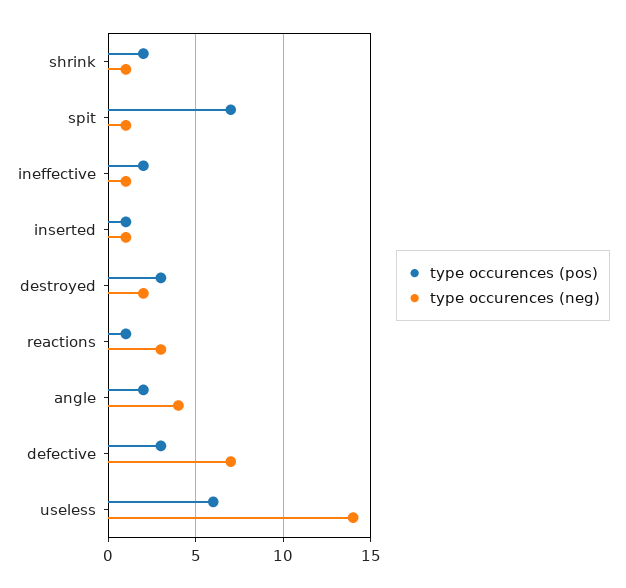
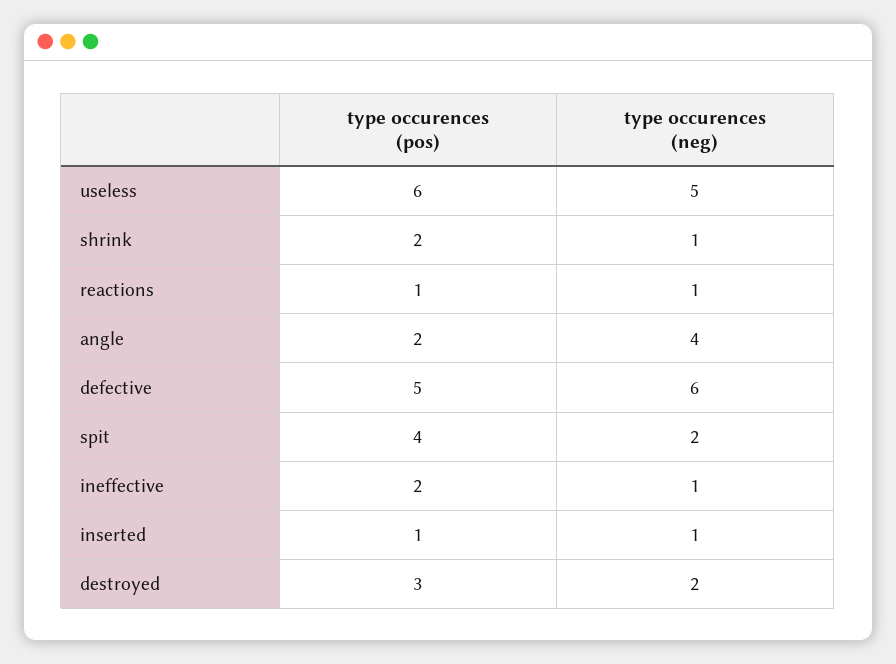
  {
    "type occurences (pos)": {
      "shrink": 2,
-     "spit": 7,
+     "spit": 4,
      "ineffective": 2,
      "inserted": 1,
      "destroyed": 3,
      "reactions": 1,
      "angle": 2,
-     "defective": 3,
+     "defective": 5,
      "useless": 6
    },
    "type occurences (neg)": {
      "shrink": 1,
-     "spit": 1,
+     "spit": 2,
      "ineffective": 1,
      "inserted": 1,
      "destroyed": 2,
-     "reactions": 3,
+     "reactions": 1,
      "angle": 4,
-     "defective": 7,
+     "defective": 6,
-     "useless": 14
+     "useless": 5
    }
  }

